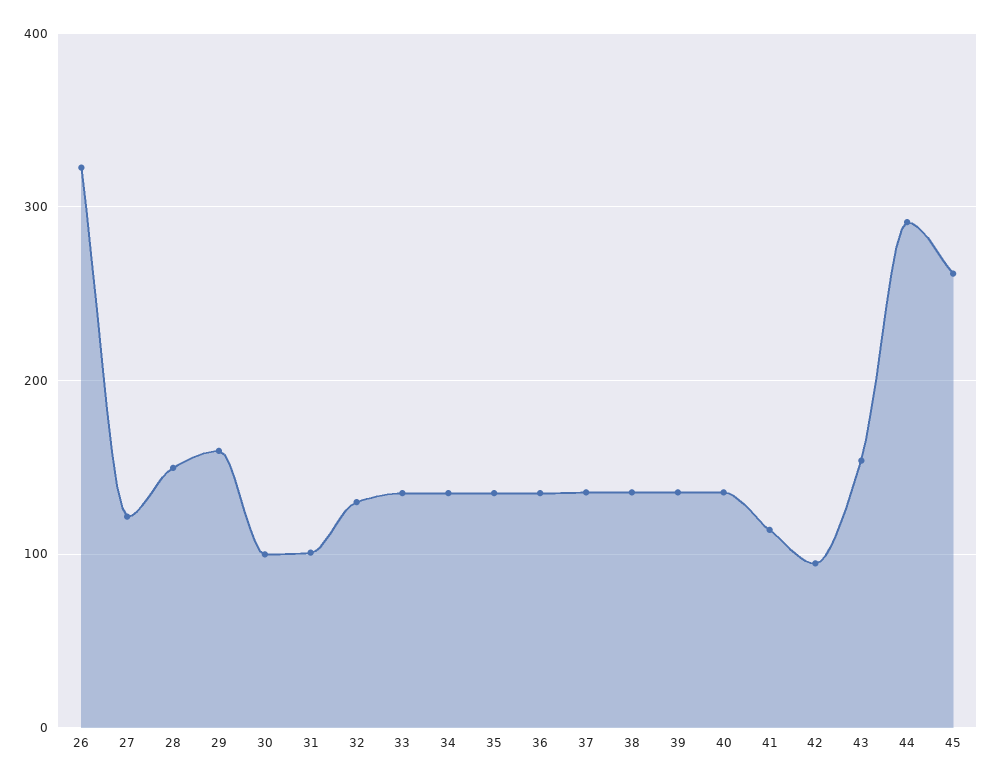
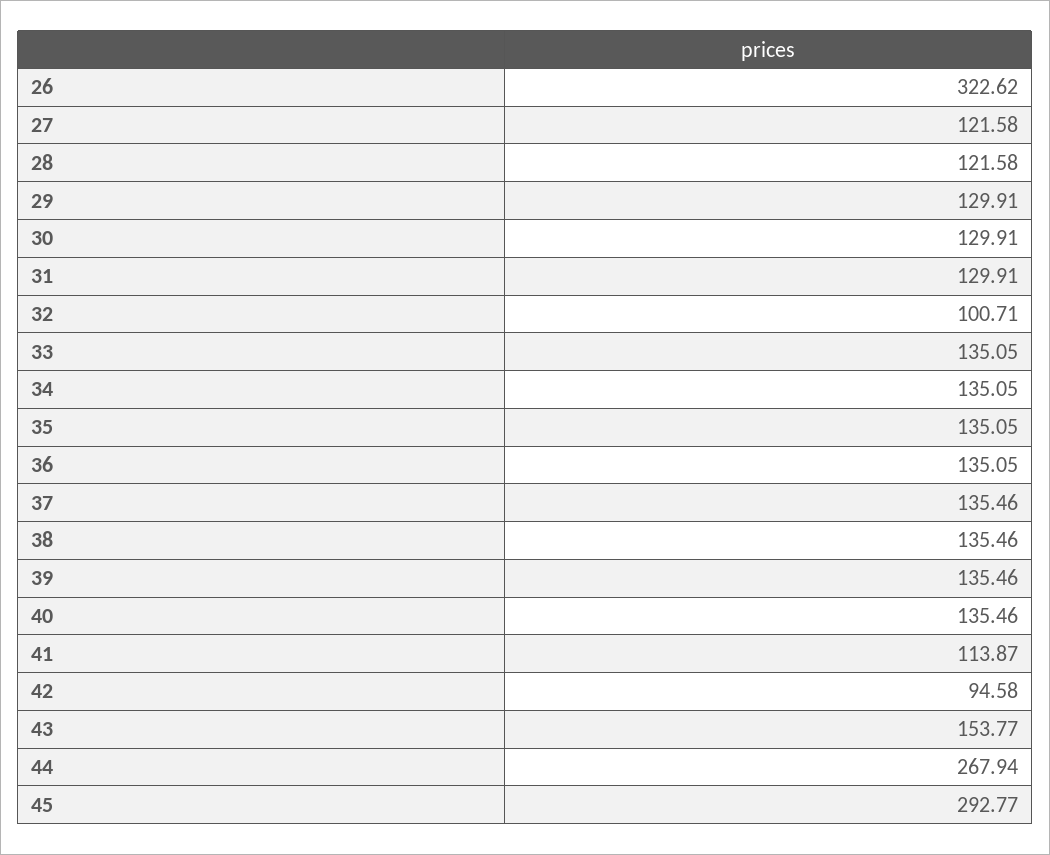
  {
    "26": 322.62,
    "27": 121.58,
-   "28": 150,
+   "28": 121.58,
-   "29": 160,
+   "29": 129.91,
-   "30": 100,
+   "30": 129.91,
-   "31": 100,
+   "31": 129.91,
-   "32": 130,
+   "32": 100.71,
    "33": 135.05,
    "34": 135.05,
    "35": 135.05,
    "36": 135.05,
    "37": 135.46,
    "38": 135.46,
    "39": 135.46,
    "40": 135.46,
    "41": 113.87,
    "42": 94.58,
    "43": 153.77,
-   "44": 290,
+   "44": 267.94,
-   "45": 260
+   "45": 292.77
  }

